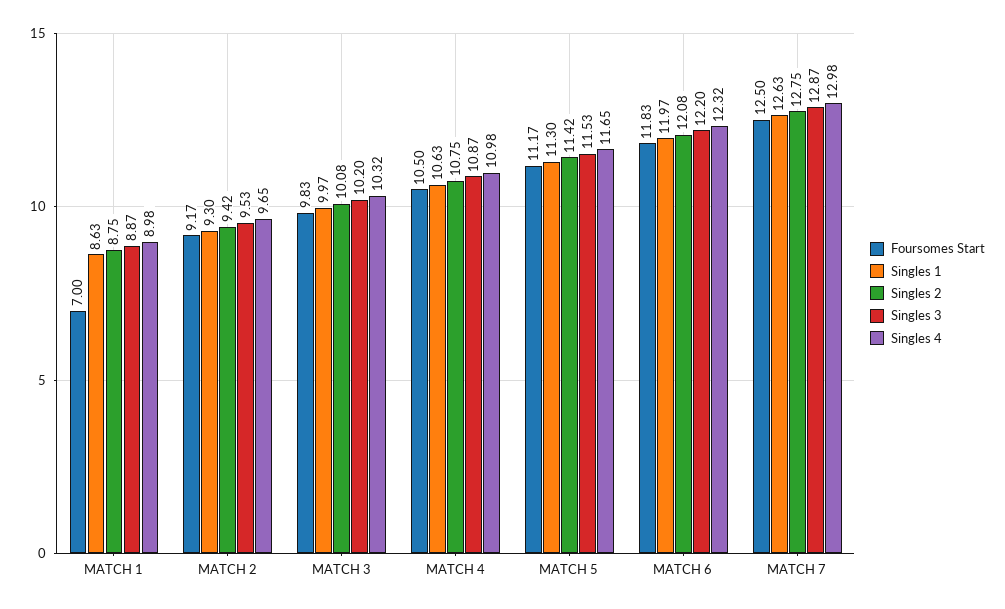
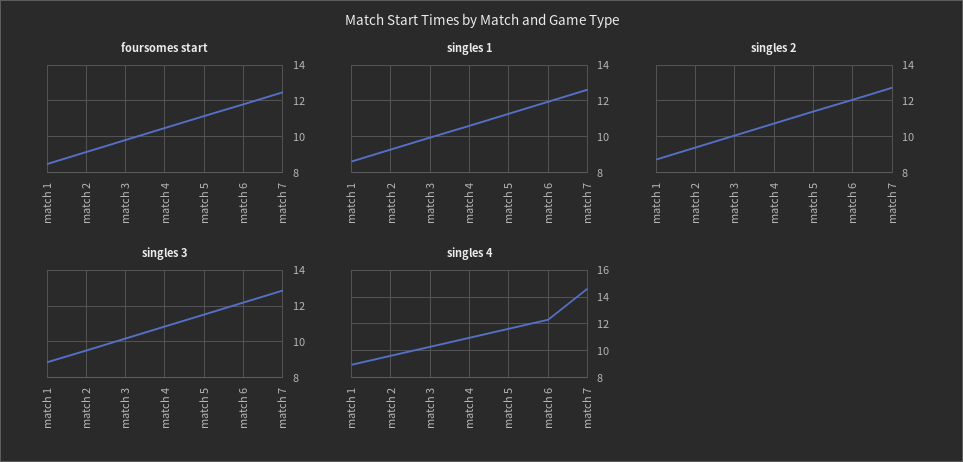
  {
    "Foursomes Start": {
-     "MATCH 1": 7,
+     "MATCH 1": 8.5,
      "MATCH 2": 9.17,
      "MATCH 3": 9.83,
      "MATCH 4": 10.5,
      "MATCH 5": 11.17,
      "MATCH 6": 11.83,
      "MATCH 7": 12.5
    },
    "Singles 1": {
      "MATCH 1": 8.63,
      "MATCH 2": 9.3,
      "MATCH 3": 9.97,
      "MATCH 4": 10.63,
      "MATCH 5": 11.3,
      "MATCH 6": 11.97,
      "MATCH 7": 12.63
    },
    "Singles 2": {
      "MATCH 1": 8.75,
      "MATCH 2": 9.42,
      "MATCH 3": 10.08,
      "MATCH 4": 10.75,
      "MATCH 5": 11.42,
      "MATCH 6": 12.08,
      "MATCH 7": 12.75
    },
    "Singles 3": {
      "MATCH 1": 8.87,
      "MATCH 2": 9.53,
      "MATCH 3": 10.2,
      "MATCH 4": 10.87,
      "MATCH 5": 11.53,
      "MATCH 6": 12.2,
      "MATCH 7": 12.87
    },
    "Singles 4": {
      "MATCH 1": 8.98,
      "MATCH 2": 9.65,
      "MATCH 3": 10.32,
      "MATCH 4": 10.98,
      "MATCH 5": 11.65,
      "MATCH 6": 12.32,
-     "MATCH 7": 12.98
+     "MATCH 7": 14.5
    }
  }

